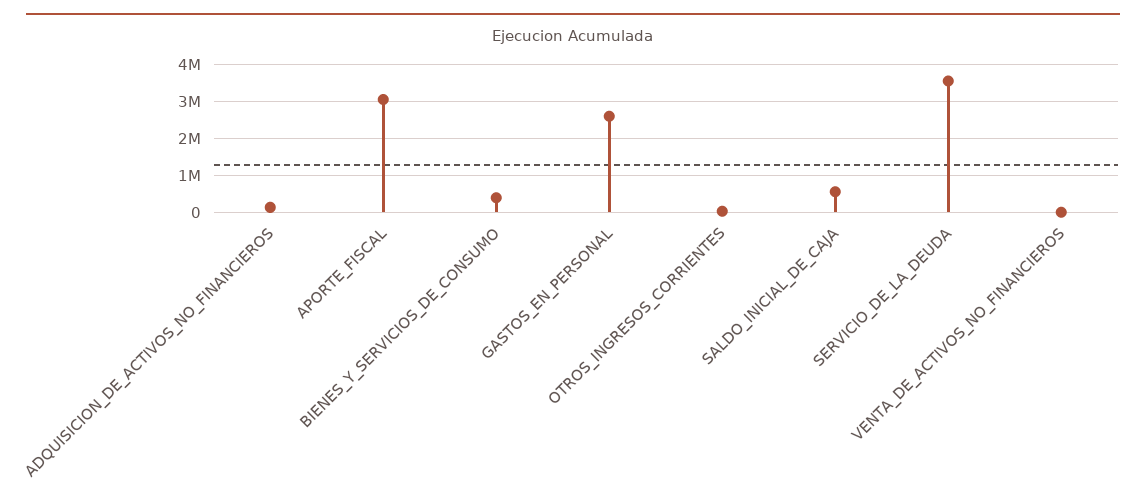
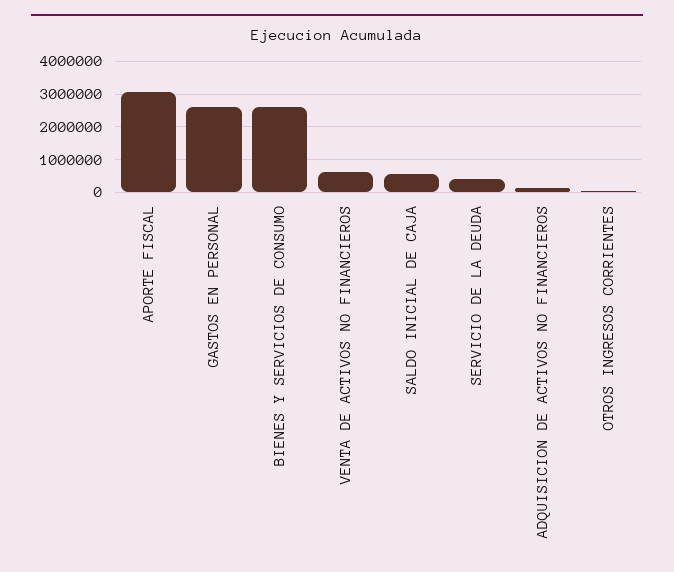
  {
    "ADQUISICION_DE_ACTIVOS_NO_FINANCIEROS": 200000,
    "APORTE_FISCAL": 3000000,
-   "BIENES_Y_SERVICIOS_DE_CONSUMO": 400000,
+   "BIENES_Y_SERVICIOS_DE_CONSUMO": 2600000,
    "GASTOS_EN_PERSONAL": 2600000,
    "OTROS_INGRESOS_CORRIENTES": 0,
    "SALDO_INICIAL_DE_CAJA": 600000,
-   "SERVICIO_DE_LA_DEUDA": 3600000,
+   "SERVICIO_DE_LA_DEUDA": 400000,
-   "VENTA_DE_ACTIVOS_NO_FINANCIEROS": 0
+   "VENTA_DE_ACTIVOS_NO_FINANCIEROS": 600000
  }

